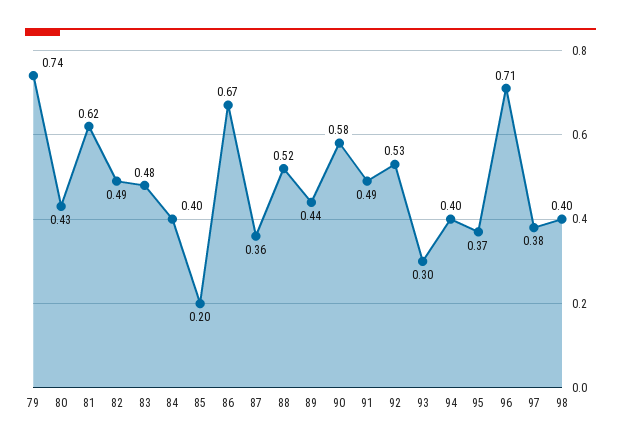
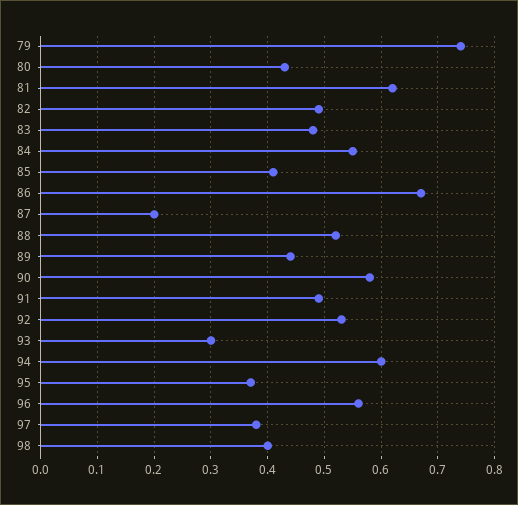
  {
    "79": 0.74,
    "80": 0.43,
    "81": 0.62,
    "82": 0.49,
    "83": 0.48,
-   "84": 0.4,
+   "84": 0.55,
-   "85": 0.2,
+   "85": 0.4,
    "86": 0.67,
-   "87": 0.36,
+   "87": 0.2,
    "88": 0.52,
    "89": 0.44,
    "90": 0.58,
    "91": 0.49,
    "92": 0.53,
    "93": 0.3,
-   "94": 0.4,
+   "94": 0.6,
    "95": 0.37,
-   "96": 0.71,
+   "96": 0.55,
    "97": 0.38,
    "98": 0.4
  }

